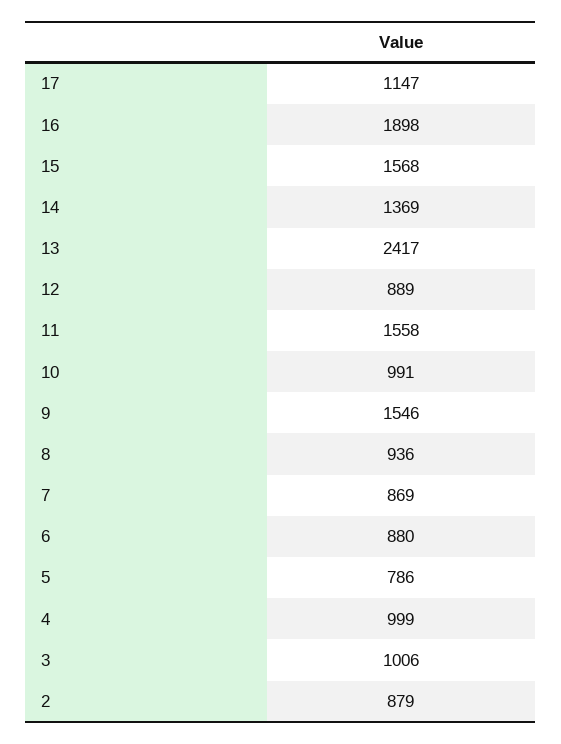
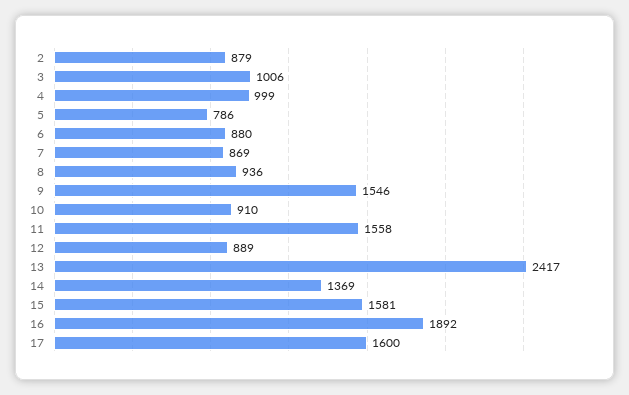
  {
-   "17": 1147,
+   "17": 1600,
-   "16": 1898,
+   "16": 1892,
-   "15": 1568,
+   "15": 1581,
    "14": 1369,
    "13": 2417,
    "12": 889,
    "11": 1558,
-   "10": 991,
+   "10": 910,
    "9": 1546,
    "8": 936,
    "7": 869,
    "6": 880,
    "5": 786,
    "4": 999,
    "3": 1006,
    "2": 879
  }

